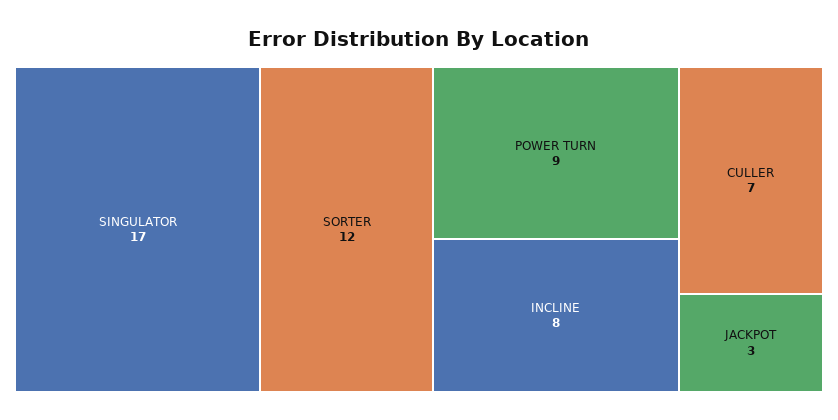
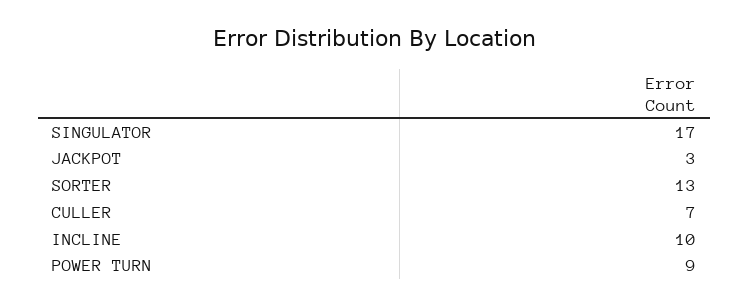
  {
    "SINGULATOR": 17,
-   "SORTER": 12,
+   "SORTER": 13,
    "POWER TURN": 9,
-   "INCLINE": 8,
+   "INCLINE": 10,
    "CULLER": 7,
    "JACKPOT": 3
  }

